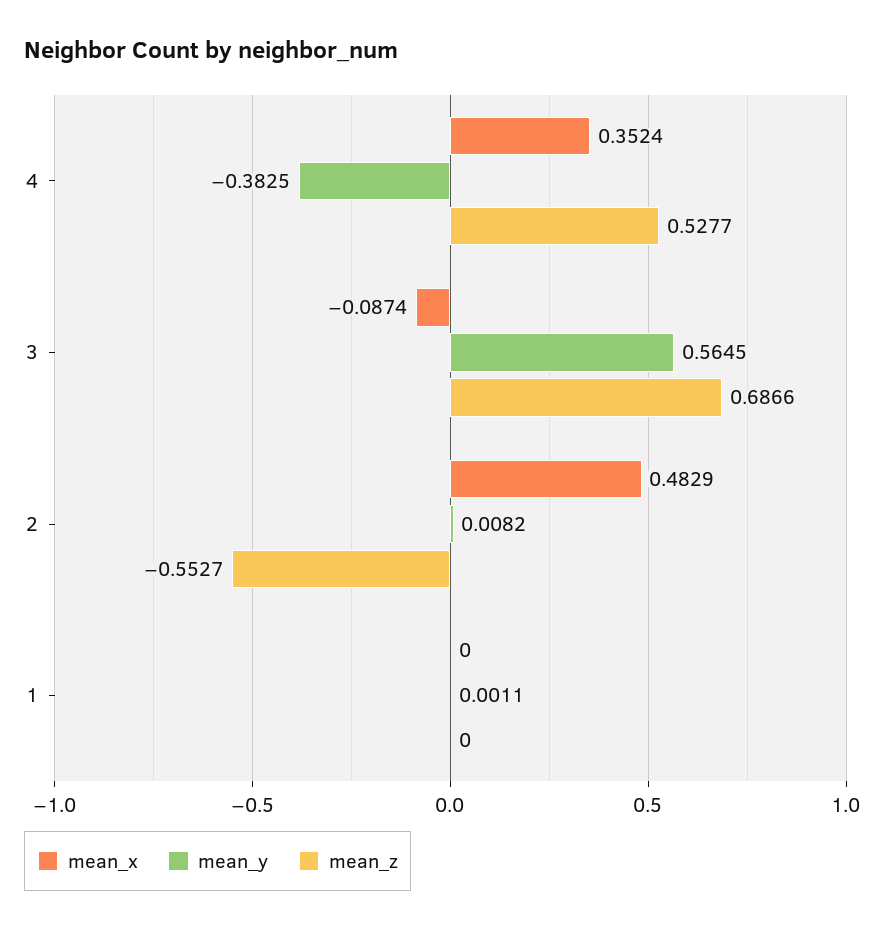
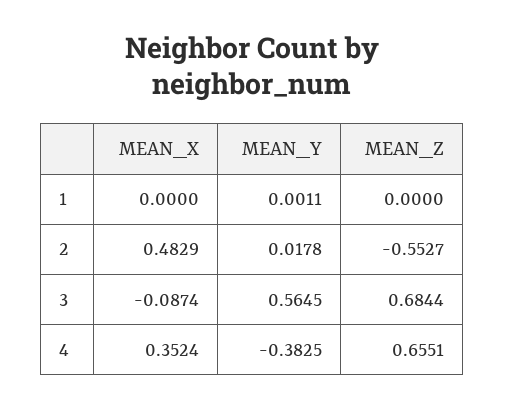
  {
    "mean_x": {
      "4": 0.3524,
      "3": -0.0874,
      "2": 0.4829,
      "1": 0
    },
    "mean_y": {
      "4": -0.3825,
      "3": 0.5645,
-     "2": 0.0082,
+     "2": 0.0178,
      "1": 0.0011
    },
    "mean_z": {
-     "4": 0.5277,
+     "4": 0.6551,
-     "3": 0.6866,
+     "3": 0.6844,
      "2": -0.5527,
      "1": 0
    }
  }

